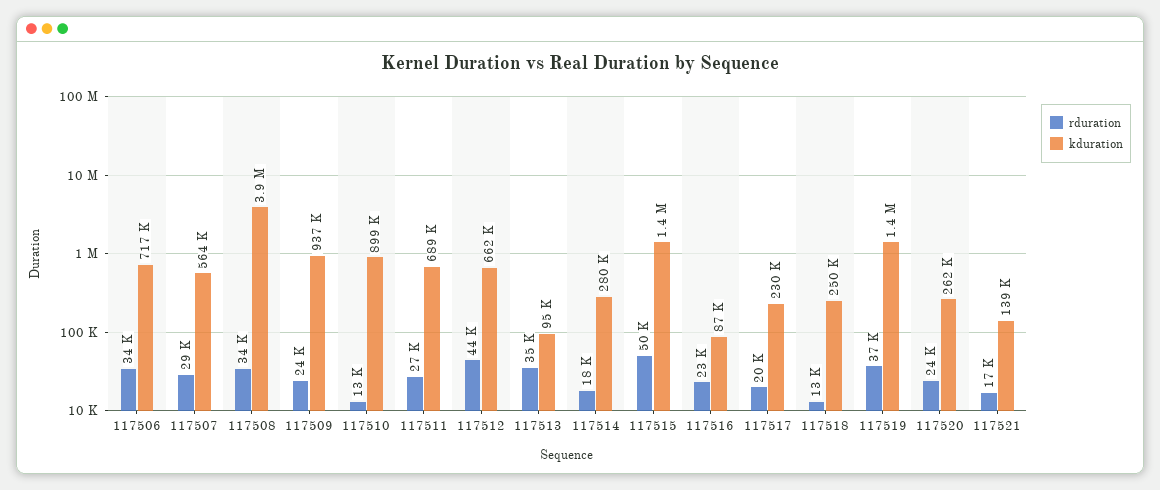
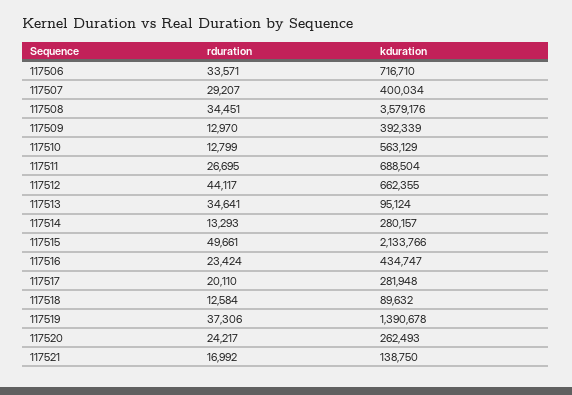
  {
    "rduration": {
      "117506": 33571,
      "117507": 29207,
      "117508": 34451,
-     "117509": 24000,
+     "117509": 12970,
      "117510": 12799,
      "117511": 26695,
      "117512": 44117,
      "117513": 34641,
-     "117514": 18000,
+     "117514": 13293,
      "117515": 49661,
      "117516": 23424,
      "117517": 20110,
      "117518": 12584,
      "117519": 37306,
      "117520": 24217,
      "117521": 16992
    },
    "kduration": {
      "117506": 716710,
-     "117507": 564000,
+     "117507": 400034,
-     "117508": 3900000,
+     "117508": 3579176,
-     "117509": 937000,
+     "117509": 392339,
-     "117510": 899000,
+     "117510": 563129,
      "117511": 688504,
      "117512": 662355,
      "117513": 95124,
      "117514": 280157,
-     "117515": 1400000,
+     "117515": 2133766,
-     "117516": 87000,
+     "117516": 434747,
-     "117517": 230000,
+     "117517": 281948,
-     "117518": 250000,
+     "117518": 89632,
      "117519": 1390678,
      "117520": 262493,
      "117521": 138750
    }
  }

